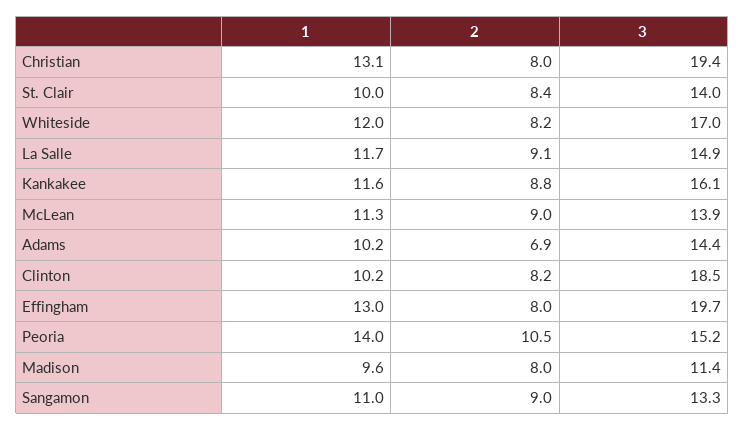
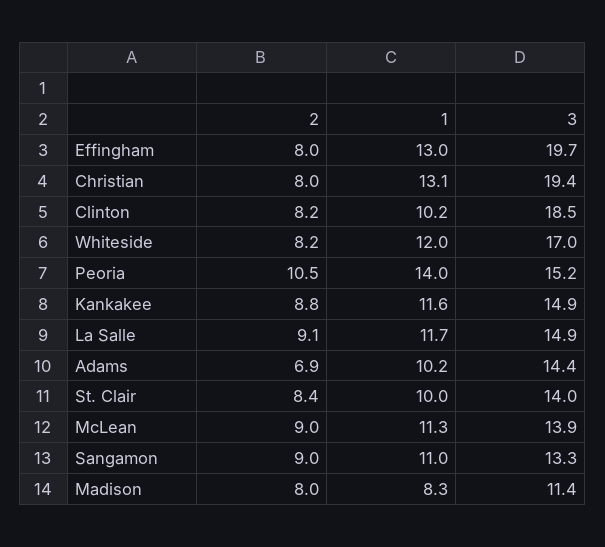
  {
    "1": {
      "Christian": 13.1,
      "St. Clair": 10,
      "Whiteside": 12,
      "La Salle": 11.7,
      "Kankakee": 11.6,
      "McLean": 11.3,
      "Adams": 10.2,
      "Clinton": 10.2,
      "Effingham": 13,
      "Peoria": 14,
-     "Madison": 9.6,
+     "Madison": 8.3,
      "Sangamon": 11
    },
    "2": {
      "Christian": 8,
      "St. Clair": 8.4,
      "Whiteside": 8.2,
      "La Salle": 9.1,
      "Kankakee": 8.8,
      "McLean": 9,
      "Adams": 6.9,
      "Clinton": 8.2,
      "Effingham": 8,
      "Peoria": 10.5,
      "Madison": 8,
      "Sangamon": 9
    },
    "3": {
      "Christian": 19.4,
      "St. Clair": 14,
      "Whiteside": 17,
      "La Salle": 14.9,
-     "Kankakee": 16.1,
+     "Kankakee": 14.9,
      "McLean": 13.9,
      "Adams": 14.4,
      "Clinton": 18.5,
      "Effingham": 19.7,
      "Peoria": 15.2,
      "Madison": 11.4,
      "Sangamon": 13.3
    }
  }

